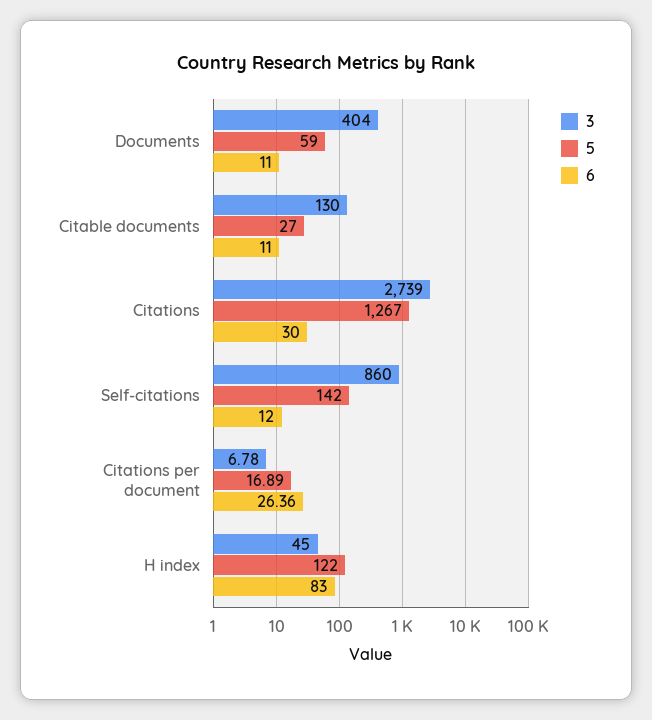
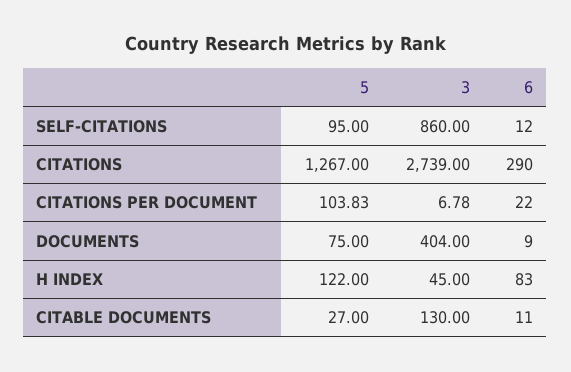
  {
    "3": {
      "Documents": 404,
      "Citable documents": 130,
      "Citations": 2739,
      "Self-citations": 860,
      "Citations per document": 6.78,
      "H index": 45
    },
    "5": {
-     "Documents": 59,
+     "Documents": 75,
      "Citable documents": 27,
      "Citations": 1267,
-     "Self-citations": 142,
+     "Self-citations": 95,
-     "Citations per document": 16.89,
+     "Citations per document": 103.83,
      "H index": 122
    },
    "6": {
-     "Documents": 11,
+     "Documents": 9,
      "Citable documents": 11,
-     "Citations": 30,
+     "Citations": 290,
      "Self-citations": 12,
-     "Citations per document": 26.36,
+     "Citations per document": 22,
      "H index": 83
    }
  }

